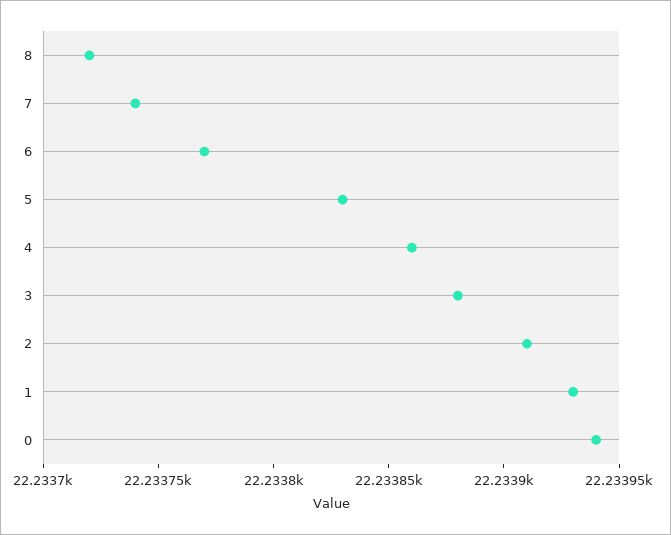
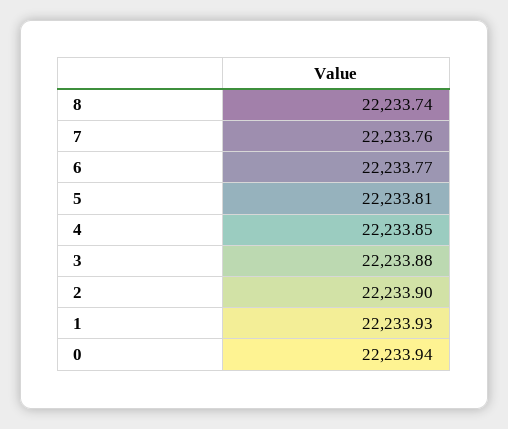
  {
-   "8": 22233.72,
+   "8": 22233.74,
-   "7": 22233.74,
+   "7": 22233.76,
    "6": 22233.77,
-   "5": 22233.83,
+   "5": 22233.81,
-   "4": 22233.86,
+   "4": 22233.85,
    "3": 22233.88,
-   "2": 22233.91,
+   "2": 22233.9,
    "1": 22233.93,
    "0": 22233.94
  }

